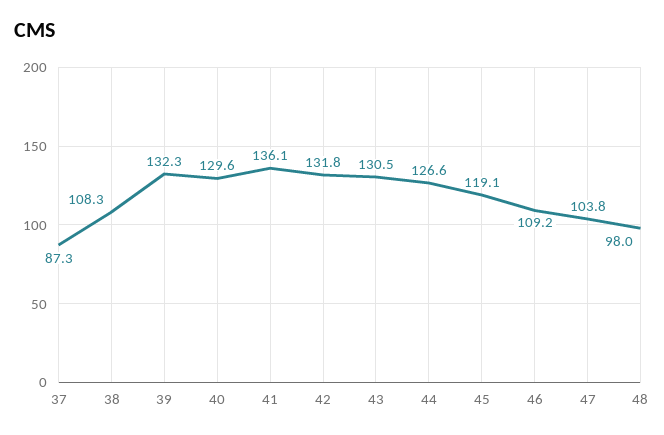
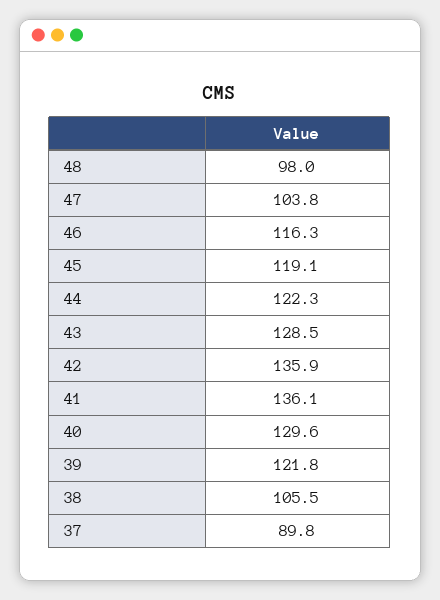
  {
-   "37": 87.3,
+   "37": 89.8,
-   "38": 108.3,
+   "38": 105.5,
-   "39": 132.3,
+   "39": 121.8,
    "40": 129.6,
    "41": 136.1,
-   "42": 131.8,
+   "42": 135.9,
-   "43": 130.5,
+   "43": 128.5,
-   "44": 126.6,
+   "44": 122.3,
    "45": 119.1,
-   "46": 109.2,
+   "46": 116.3,
    "47": 103.8,
    "48": 98
  }

